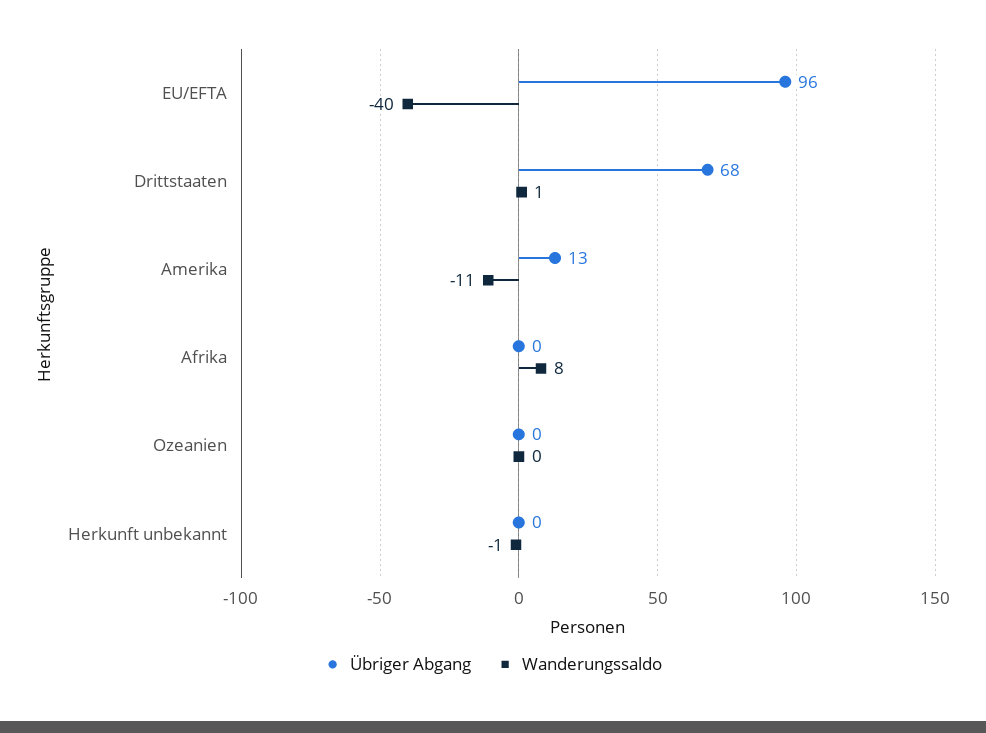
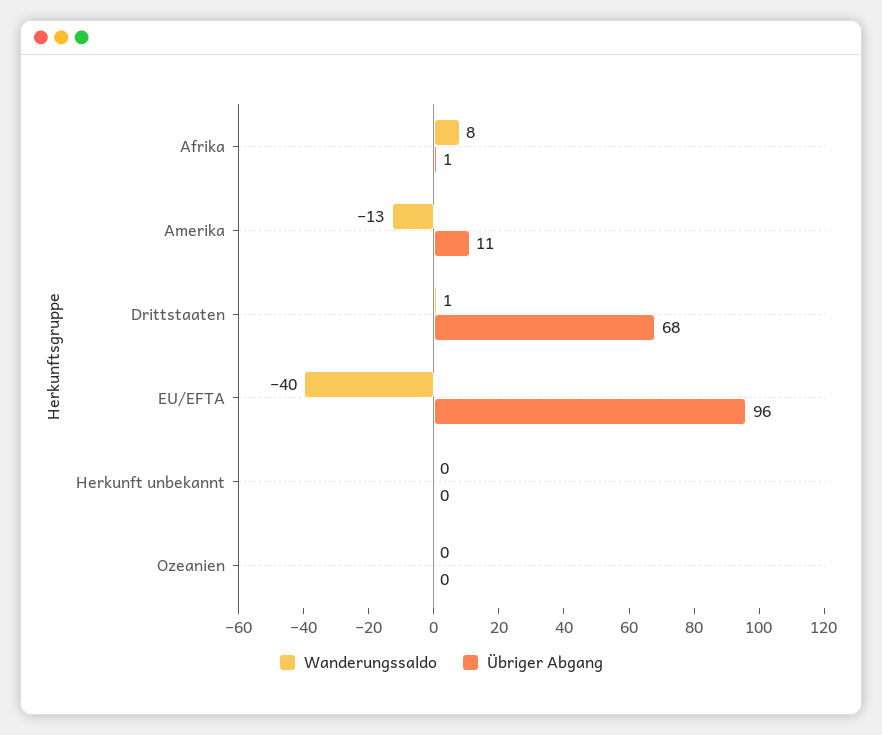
  {
    "Übriger Abgang": {
      "EU/EFTA": 96,
      "Drittstaaten": 68,
-     "Amerika": 13,
+     "Amerika": 11,
-     "Afrika": 0,
+     "Afrika": 1,
      "Ozeanien": 0,
      "Herkunft unbekannt": 0
    },
    "Wanderungssaldo": {
      "EU/EFTA": -40,
      "Drittstaaten": 1,
-     "Amerika": -11,
+     "Amerika": -13,
      "Afrika": 8,
      "Ozeanien": 0,
-     "Herkunft unbekannt": -1
+     "Herkunft unbekannt": 0
    }
  }

